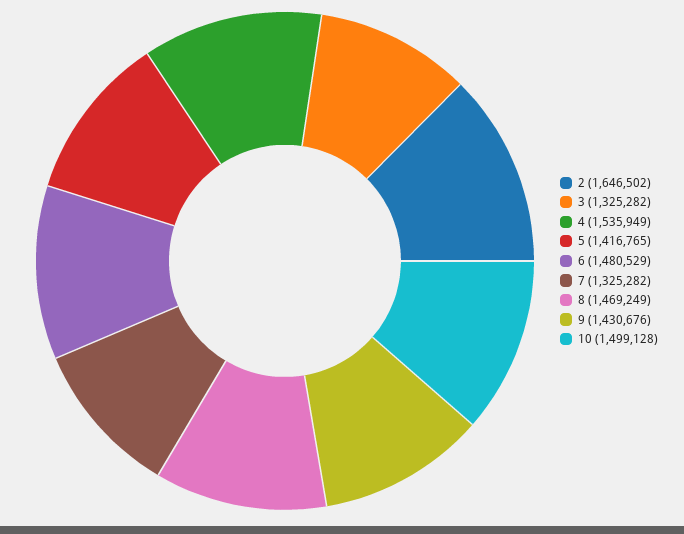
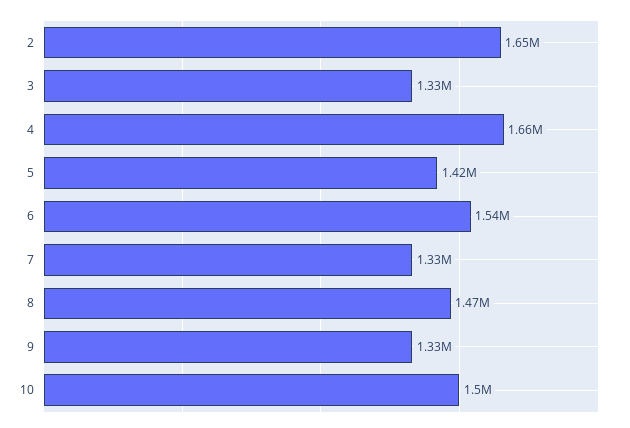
  {
    "2": 1646502,
    "3": 1325282,
-   "4": 1535949,
+   "4": 1660000,
    "5": 1416765,
-   "6": 1480529,
+   "6": 1540000,
    "7": 1325282,
    "8": 1469249,
-   "9": 1430676,
+   "9": 1330000,
    "10": 1499128
  }

